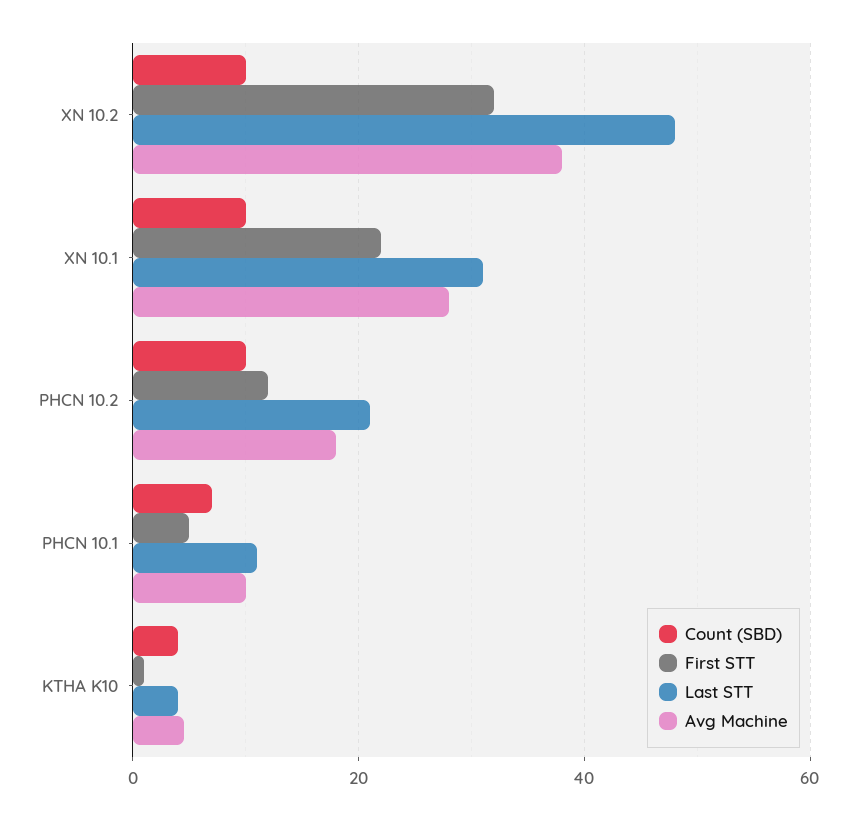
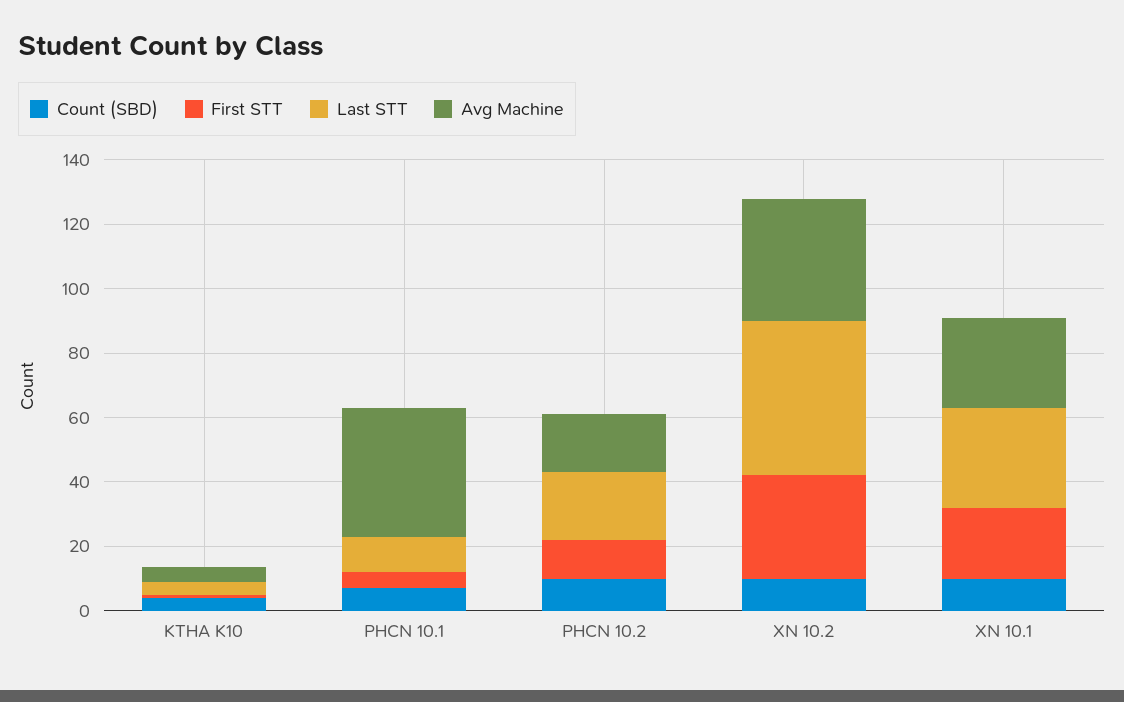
  {
    "Count (SBD)": {
      "XN 10.2": 10,
      "XN 10.1": 10,
      "PHCN 10.2": 10,
      "PHCN 10.1": 8,
      "KTHA K10": 4
    },
    "First STT": {
      "XN 10.2": 32,
      "XN 10.1": 22,
      "PHCN 10.2": 12,
      "PHCN 10.1": 6,
      "KTHA K10": 2
    },
    "Last STT": {
      "XN 10.2": 48,
      "XN 10.1": 32,
      "PHCN 10.2": 22,
      "PHCN 10.1": 12,
      "KTHA K10": 4
    },
    "Avg Machine": {
      "XN 10.2": 38,
      "XN 10.1": 28,
      "PHCN 10.2": 18,
-     "PHCN 10.1": 10,
+     "PHCN 10.1": 40,
      "KTHA K10": 4
    }
  }

